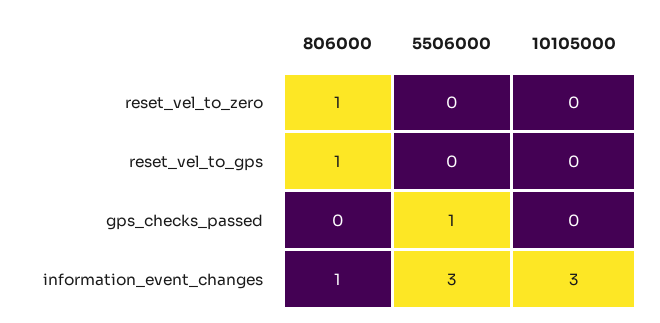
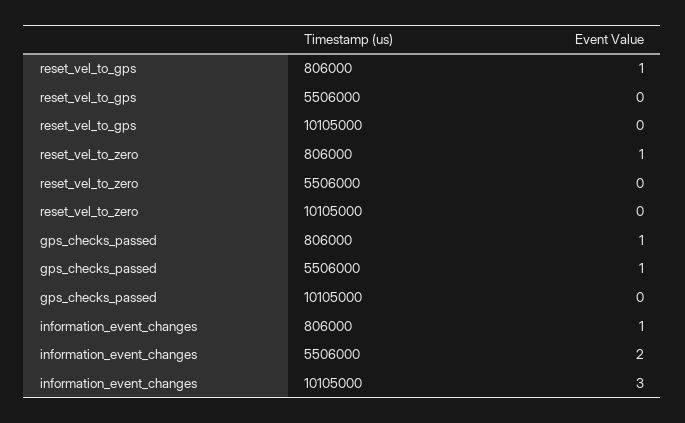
  {
    "806000": {
      "reset_vel_to_zero": 1,
      "reset_vel_to_gps": 1,
-     "gps_checks_passed": 0,
+     "gps_checks_passed": 1,
      "information_event_changes": 1
    },
    "5506000": {
      "reset_vel_to_zero": 0,
      "reset_vel_to_gps": 0,
      "gps_checks_passed": 1,
-     "information_event_changes": 3
+     "information_event_changes": 2
    },
    "10105000": {
      "reset_vel_to_zero": 0,
      "reset_vel_to_gps": 0,
      "gps_checks_passed": 0,
      "information_event_changes": 3
    }
  }

